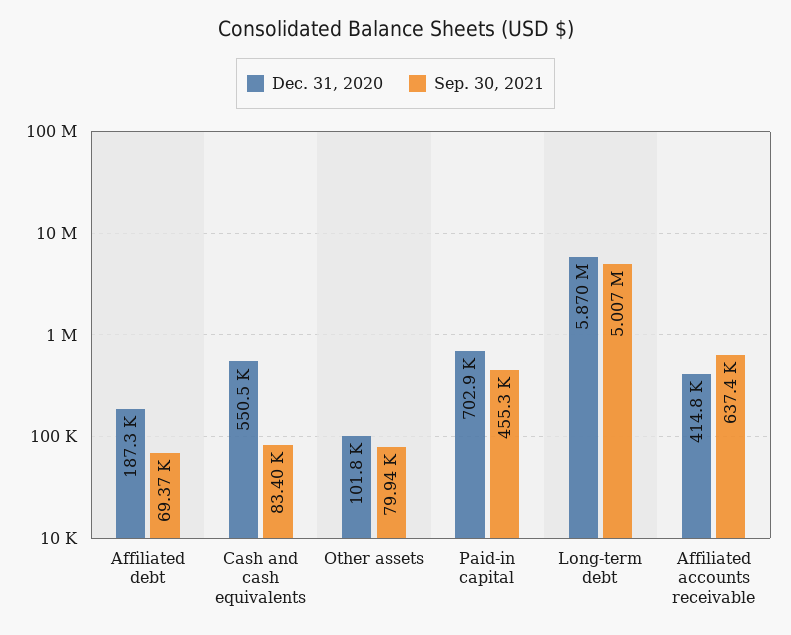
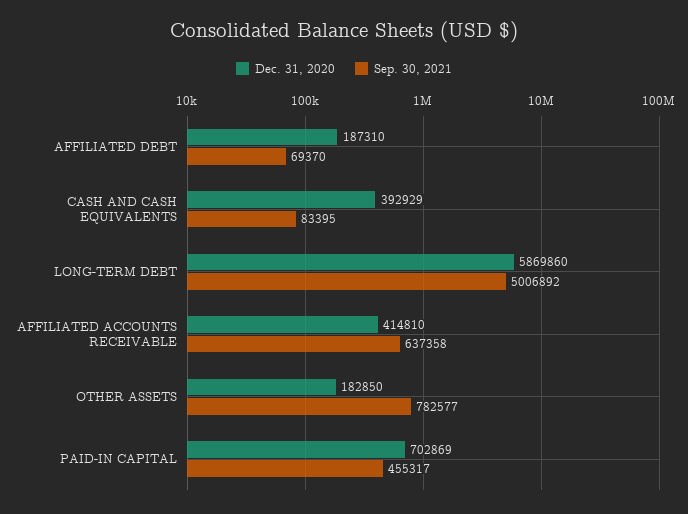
  {
    "Dec. 31, 2020": {
      "Affiliated debt": 187310,
-     "Cash and cash equivalents": 550500,
+     "Cash and cash equivalents": 392929,
-     "Other assets": 101800,
+     "Other assets": 182850,
      "Paid-in capital": 702869,
      "Long-term debt": 5869860,
      "Affiliated accounts receivable": 414810
    },
    "Sep. 30, 2021": {
      "Affiliated debt": 69370,
      "Cash and cash equivalents": 83395,
-     "Other assets": 79940,
+     "Other assets": 782577,
      "Paid-in capital": 455317,
      "Long-term debt": 5006892,
      "Affiliated accounts receivable": 637358
    }
  }

